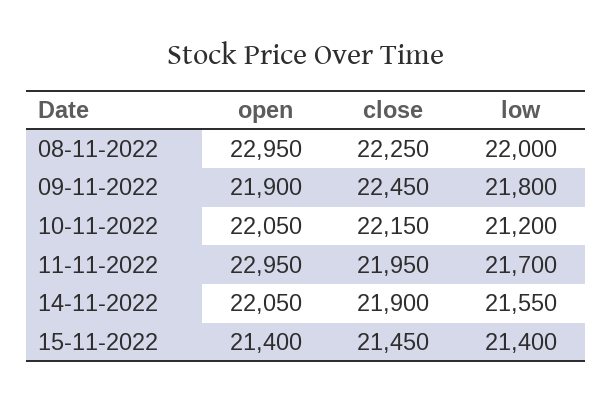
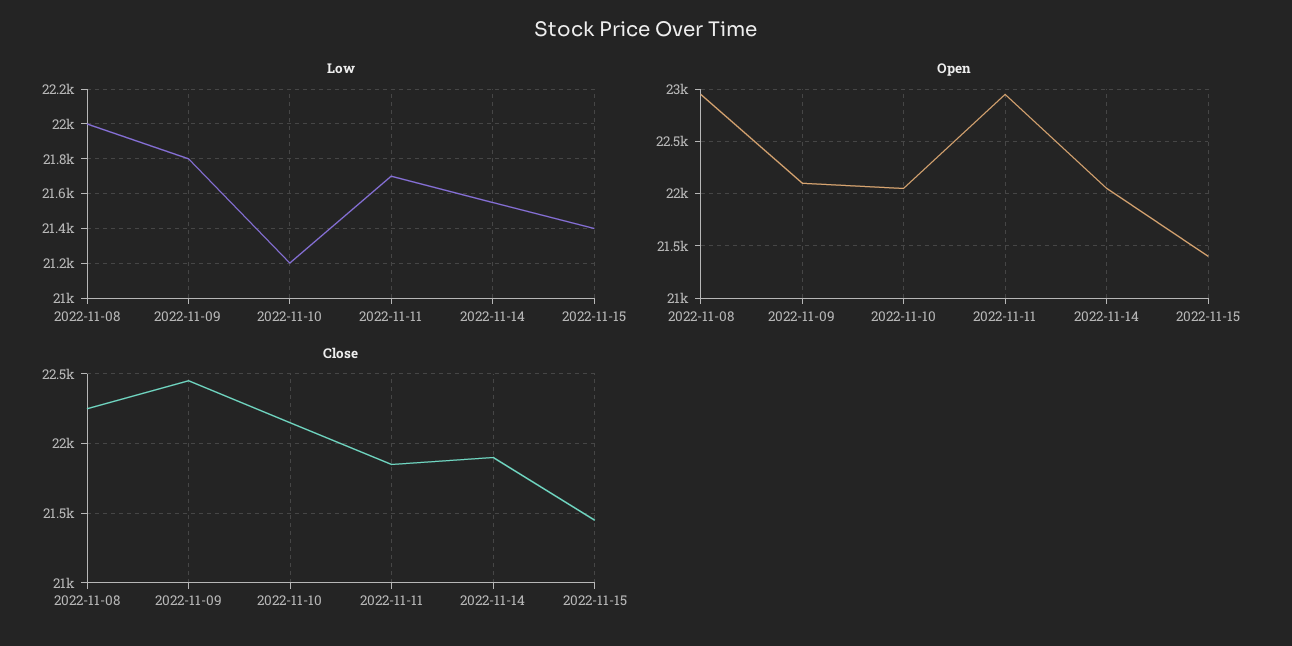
  {
    "open": {
      "08-11-2022": 22950,
-     "09-11-2022": 21900,
+     "09-11-2022": 22100,
      "10-11-2022": 22050,
      "11-11-2022": 22950,
      "14-11-2022": 22050,
      "15-11-2022": 21400
    },
    "close": {
      "08-11-2022": 22250,
      "09-11-2022": 22450,
      "10-11-2022": 22150,
-     "11-11-2022": 21950,
+     "11-11-2022": 21850,
      "14-11-2022": 21900,
      "15-11-2022": 21450
    },
    "low": {
      "08-11-2022": 22000,
      "09-11-2022": 21800,
      "10-11-2022": 21200,
      "11-11-2022": 21700,
      "14-11-2022": 21550,
      "15-11-2022": 21400
    }
  }

